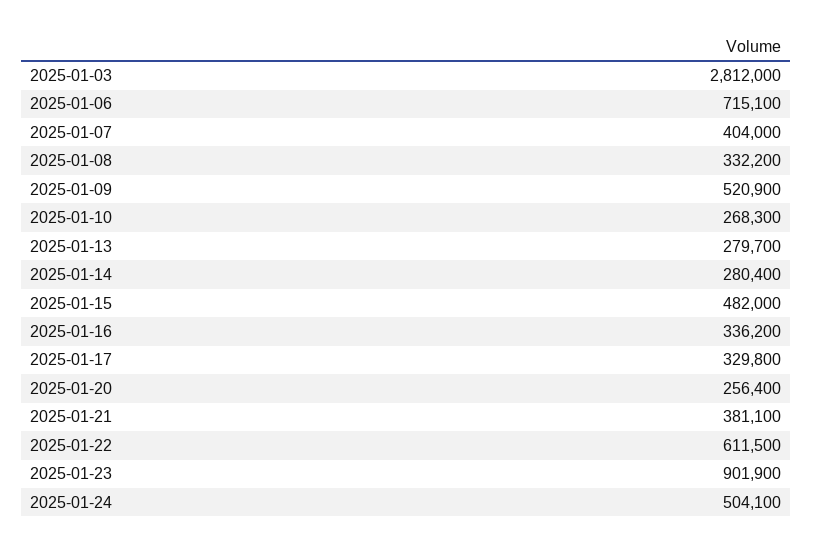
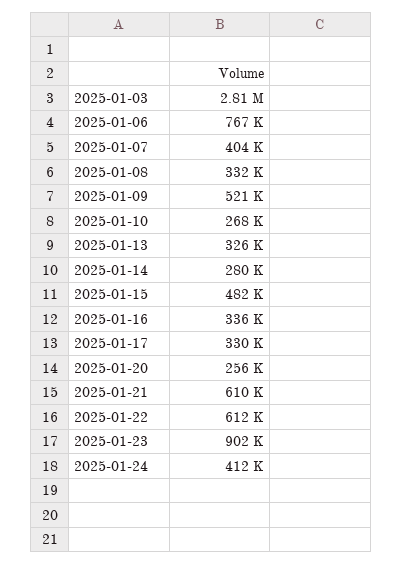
  {
    "2025-01-03": 2812000,
-   "2025-01-06": 715100,
+   "2025-01-06": 767000,
    "2025-01-07": 404000,
    "2025-01-08": 332200,
    "2025-01-09": 520900,
    "2025-01-10": 268300,
-   "2025-01-13": 279700,
+   "2025-01-13": 326000,
    "2025-01-14": 280400,
    "2025-01-15": 482000,
    "2025-01-16": 336200,
    "2025-01-17": 329800,
    "2025-01-20": 256400,
-   "2025-01-21": 381100,
+   "2025-01-21": 610000,
    "2025-01-22": 611500,
    "2025-01-23": 901900,
-   "2025-01-24": 504100
+   "2025-01-24": 412000
  }

